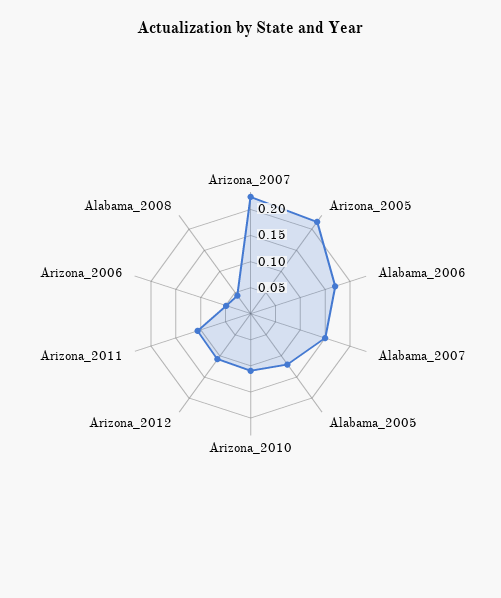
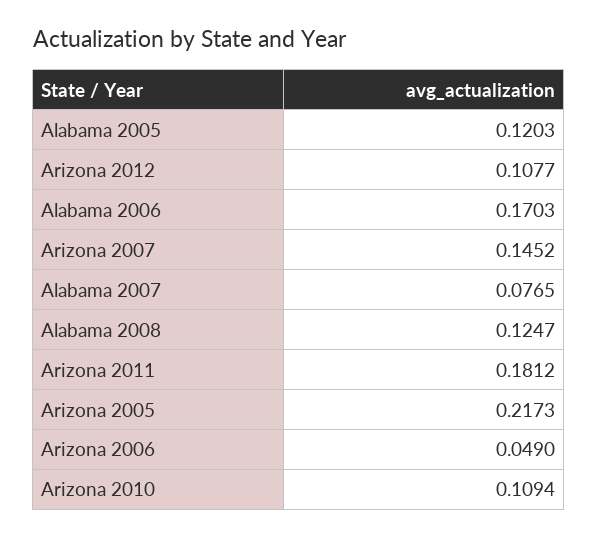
  {
-   "Arizona_2007": 0.225,
+   "Arizona_2007": 0.1452,
    "Arizona_2005": 0.2173,
    "Alabama_2006": 0.1703,
-   "Alabama_2007": 0.15,
+   "Alabama_2007": 0.0765,
    "Alabama_2005": 0.1203,
    "Arizona_2010": 0.1094,
    "Arizona_2012": 0.1077,
-   "Arizona_2011": 0.1,
+   "Arizona_2011": 0.1812,
    "Arizona_2006": 0.049,
-   "Alabama_2008": 0.05
+   "Alabama_2008": 0.1247
  }

